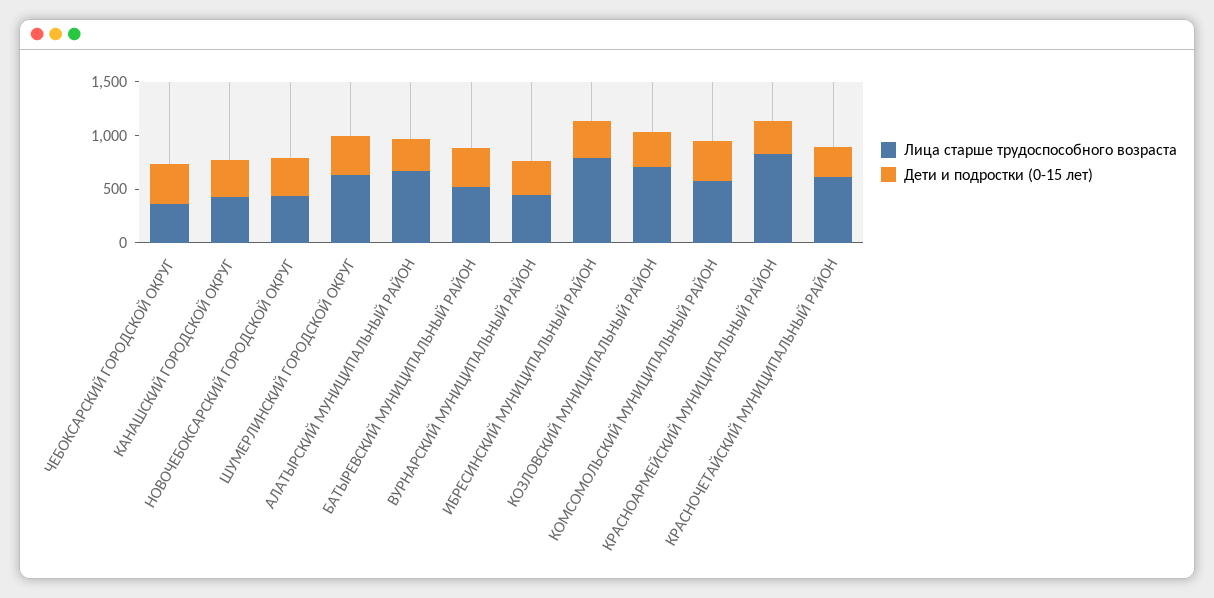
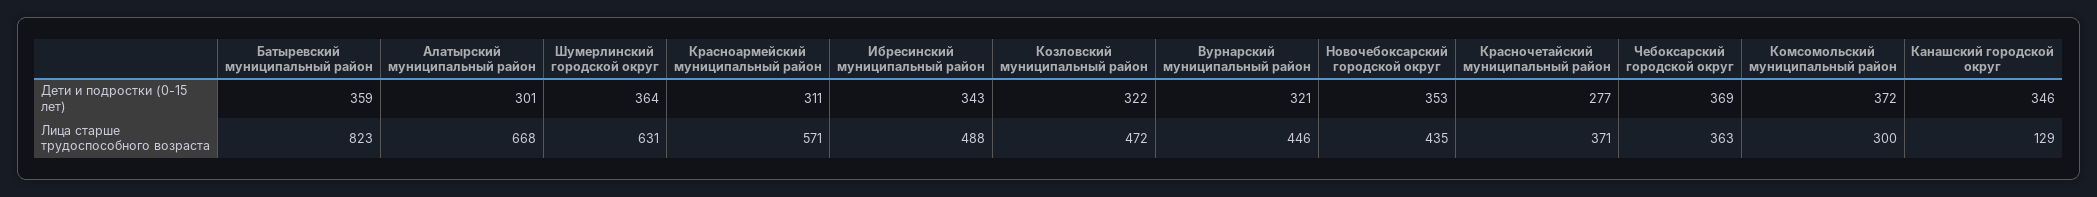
  {
    "Лица старше трудоспособного возраста": {
      "ЧЕБОКСАРСКИЙ ГОРОДСКОЙ ОКРУГ": 363,
-     "КАНАШСКИЙ ГОРОДСКОЙ ОКРУГ": 400,
+     "КАНАШСКИЙ ГОРОДСКОЙ ОКРУГ": 129,
      "НОВОЧЕБОКСАРСКИЙ ГОРОДСКОЙ ОКРУГ": 435,
      "ШУМЕРЛИНСКИЙ ГОРОДСКОЙ ОКРУГ": 631,
      "АЛАТЫРСКИЙ МУНИЦИПАЛЬНЫЙ РАЙОН": 668,
-     "БАТЫРЕВСКИЙ МУНИЦИПАЛЬНЫЙ РАЙОН": 500,
+     "БАТЫРЕВСКИЙ МУНИЦИПАЛЬНЫЙ РАЙОН": 823,
      "ВУРНАРСКИЙ МУНИЦИПАЛЬНЫЙ РАЙОН": 446,
-     "ИБРЕСИНСКИЙ МУНИЦИПАЛЬНЫЙ РАЙОН": 800,
+     "ИБРЕСИНСКИЙ МУНИЦИПАЛЬНЫЙ РАЙОН": 488,
-     "КОЗЛОВСКИЙ МУНИЦИПАЛЬНЫЙ РАЙОН": 700,
+     "КОЗЛОВСКИЙ МУНИЦИПАЛЬНЫЙ РАЙОН": 472,
-     "КОМСОМОЛЬСКИЙ МУНИЦИПАЛЬНЫЙ РАЙОН": 600,
+     "КОМСОМОЛЬСКИЙ МУНИЦИПАЛЬНЫЙ РАЙОН": 300,
-     "КРАСНОАРМЕЙСКИЙ МУНИЦИПАЛЬНЫЙ РАЙОН": 800,
+     "КРАСНОАРМЕЙСКИЙ МУНИЦИПАЛЬНЫЙ РАЙОН": 571,
-     "КРАСНОЧЕТАЙСКИЙ МУНИЦИПАЛЬНЫЙ РАЙОН": 600
+     "КРАСНОЧЕТАЙСКИЙ МУНИЦИПАЛЬНЫЙ РАЙОН": 371
    },
    "Дети и подростки (0-15 лет)": {
      "ЧЕБОКСАРСКИЙ ГОРОДСКОЙ ОКРУГ": 369,
      "КАНАШСКИЙ ГОРОДСКОЙ ОКРУГ": 346,
      "НОВОЧЕБОКСАРСКИЙ ГОРОДСКОЙ ОКРУГ": 353,
      "ШУМЕРЛИНСКИЙ ГОРОДСКОЙ ОКРУГ": 364,
      "АЛАТЫРСКИЙ МУНИЦИПАЛЬНЫЙ РАЙОН": 301,
      "БАТЫРЕВСКИЙ МУНИЦИПАЛЬНЫЙ РАЙОН": 359,
      "ВУРНАРСКИЙ МУНИЦИПАЛЬНЫЙ РАЙОН": 321,
      "ИБРЕСИНСКИЙ МУНИЦИПАЛЬНЫЙ РАЙОН": 343,
      "КОЗЛОВСКИЙ МУНИЦИПАЛЬНЫЙ РАЙОН": 322,
      "КОМСОМОЛЬСКИЙ МУНИЦИПАЛЬНЫЙ РАЙОН": 372,
      "КРАСНОАРМЕЙСКИЙ МУНИЦИПАЛЬНЫЙ РАЙОН": 311,
      "КРАСНОЧЕТАЙСКИЙ МУНИЦИПАЛЬНЫЙ РАЙОН": 277
    }
  }

